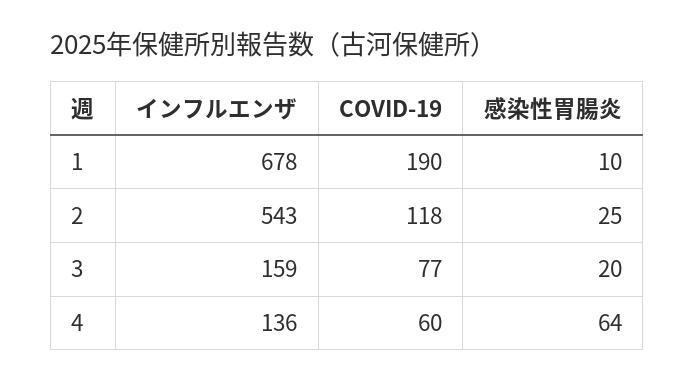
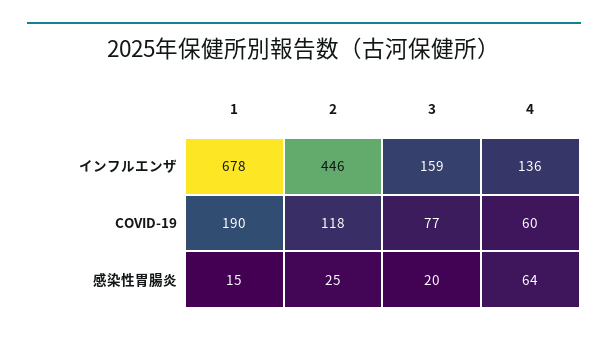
  {
    "インフルエンザ": {
      "1": 678,
-     "2": 543,
+     "2": 446,
      "3": 159,
      "4": 136
    },
    "COVID-19": {
      "1": 190,
      "2": 118,
      "3": 77,
      "4": 60
    },
    "感染性胃腸炎": {
-     "1": 10,
+     "1": 15,
      "2": 25,
      "3": 20,
      "4": 64
    }
  }

